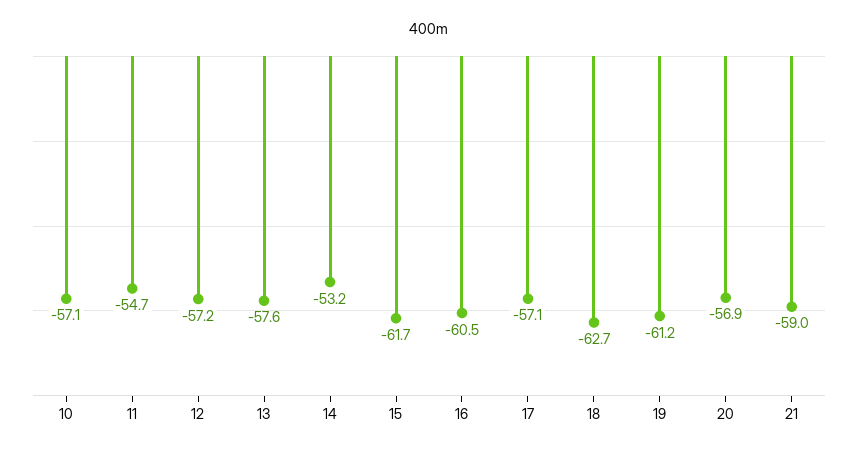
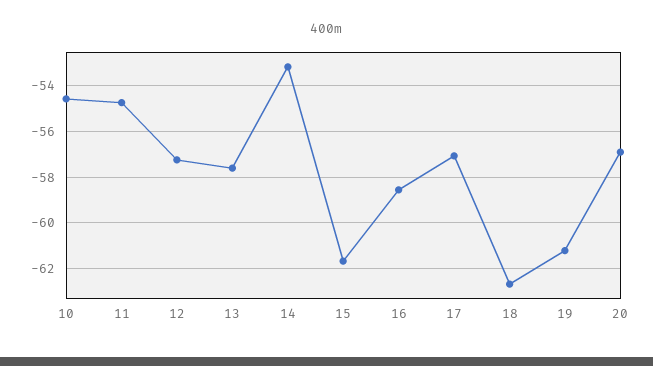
  {
-   "10": -57.1,
+   "10": -54.5,
    "11": -54.7,
    "12": -57.2,
    "13": -57.6,
    "14": -53.2,
    "15": -61.7,
-   "16": -60.5,
+   "16": -58.5,
    "17": -57.1,
    "18": -62.7,
    "19": -61.2,
-   "20": -56.9,
+   "20": -56.9
-   "21": -59
  }

